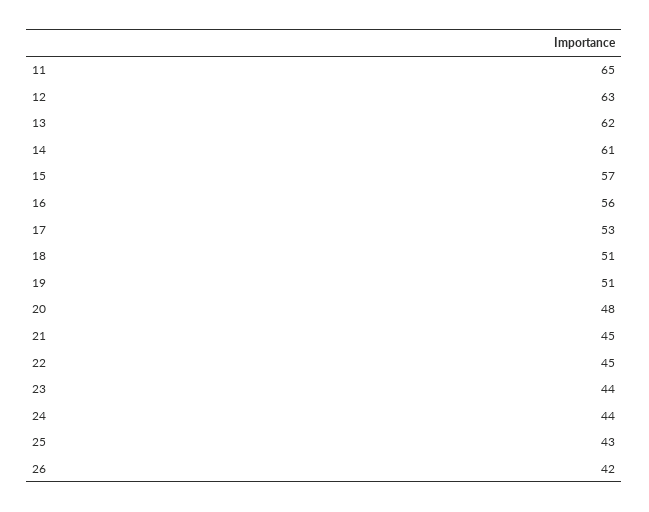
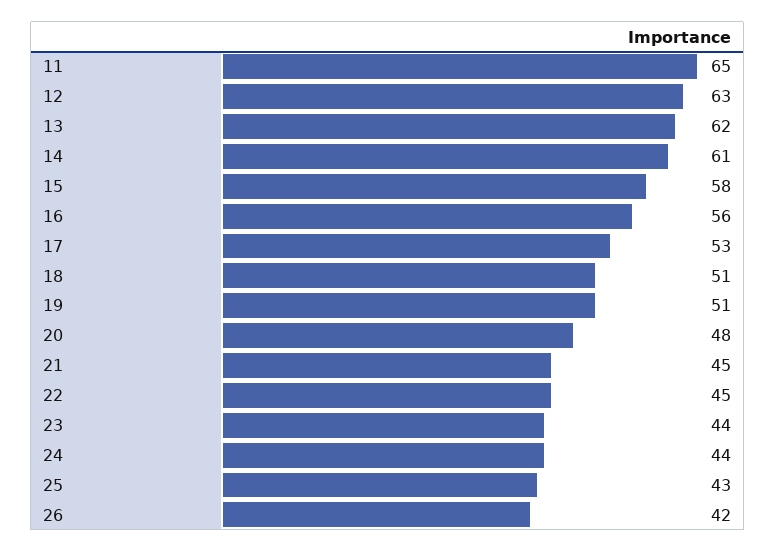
  {
    "11": 65,
    "12": 63,
    "13": 62,
    "14": 61,
-   "15": 57,
+   "15": 58,
    "16": 56,
    "17": 53,
    "18": 51,
    "19": 51,
    "20": 48,
    "21": 45,
    "22": 45,
    "23": 44,
    "24": 44,
    "25": 43,
    "26": 42
  }

